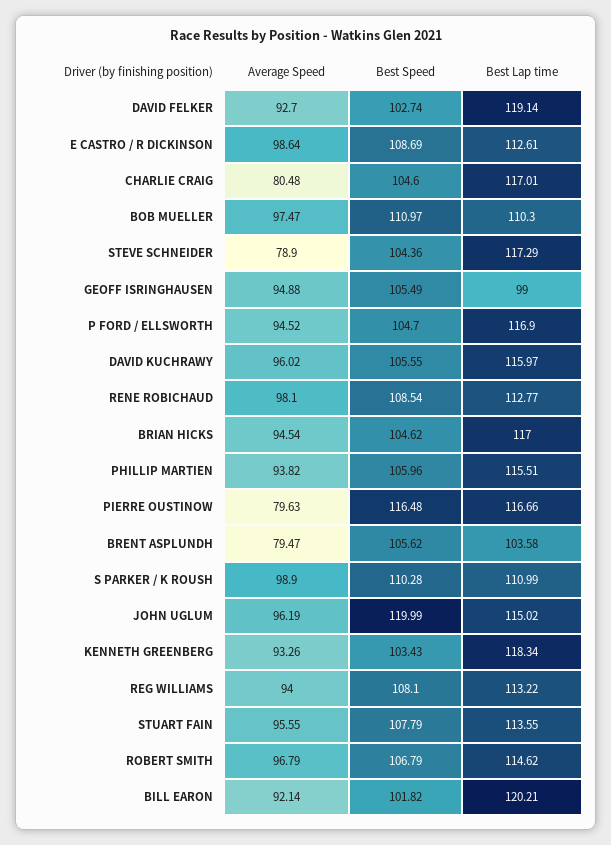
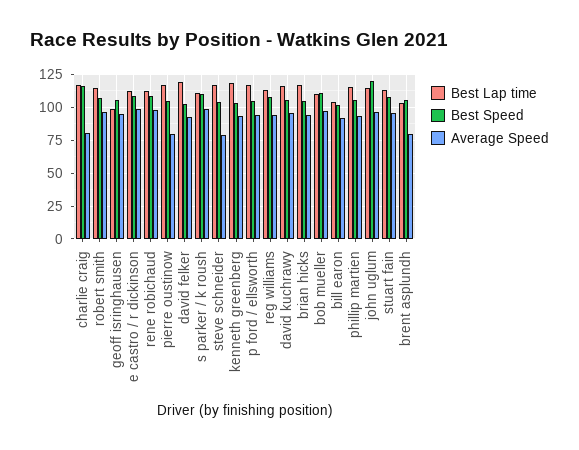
  {
    "Average Speed": {
      "DAVID FELKER": 92.7,
      "E CASTRO / R DICKINSON": 98.64,
      "CHARLIE CRAIG": 80.48,
      "BOB MUELLER": 97.47,
      "STEVE SCHNEIDER": 78.9,
      "GEOFF ISRINGHAUSEN": 94.88,
      "P FORD / ELLSWORTH": 94.52,
      "DAVID KUCHRAWY": 96.02,
      "RENE ROBICHAUD": 98.1,
      "BRIAN HICKS": 94.54,
      "PHILLIP MARTIEN": 93.82,
      "PIERRE OUSTINOW": 79.63,
      "BRENT ASPLUNDH": 79.47,
      "S PARKER / K ROUSH": 98.9,
      "JOHN UGLUM": 96.19,
      "KENNETH GREENBERG": 93.26,
      "REG WILLIAMS": 94,
      "STUART FAIN": 95.55,
      "ROBERT SMITH": 96.79,
      "BILL EARON": 92.14
    },
    "Best Speed": {
      "DAVID FELKER": 102.74,
      "E CASTRO / R DICKINSON": 108.69,
-     "CHARLIE CRAIG": 104.6,
+     "CHARLIE CRAIG": 115,
      "BOB MUELLER": 110.97,
      "STEVE SCHNEIDER": 104.36,
      "GEOFF ISRINGHAUSEN": 105.49,
      "P FORD / ELLSWORTH": 104.7,
      "DAVID KUCHRAWY": 105.55,
      "RENE ROBICHAUD": 108.54,
      "BRIAN HICKS": 104.62,
      "PHILLIP MARTIEN": 105.96,
-     "PIERRE OUSTINOW": 116.48,
+     "PIERRE OUSTINOW": 105,
      "BRENT ASPLUNDH": 105.62,
      "S PARKER / K ROUSH": 110.28,
      "JOHN UGLUM": 119.99,
      "KENNETH GREENBERG": 103.43,
      "REG WILLIAMS": 108.1,
      "STUART FAIN": 107.79,
      "ROBERT SMITH": 106.79,
      "BILL EARON": 101.82
    },
    "Best Lap time": {
      "DAVID FELKER": 119.14,
      "E CASTRO / R DICKINSON": 112.61,
      "CHARLIE CRAIG": 117.01,
      "BOB MUELLER": 110.3,
      "STEVE SCHNEIDER": 117.29,
      "GEOFF ISRINGHAUSEN": 99,
      "P FORD / ELLSWORTH": 116.9,
      "DAVID KUCHRAWY": 115.97,
      "RENE ROBICHAUD": 112.77,
      "BRIAN HICKS": 117,
      "PHILLIP MARTIEN": 115.51,
      "PIERRE OUSTINOW": 116.66,
      "BRENT ASPLUNDH": 103.58,
      "S PARKER / K ROUSH": 110.99,
      "JOHN UGLUM": 115.02,
      "KENNETH GREENBERG": 118.34,
      "REG WILLIAMS": 113.22,
      "STUART FAIN": 113.55,
      "ROBERT SMITH": 114.62,
-     "BILL EARON": 120.21
+     "BILL EARON": 105
    }
  }

